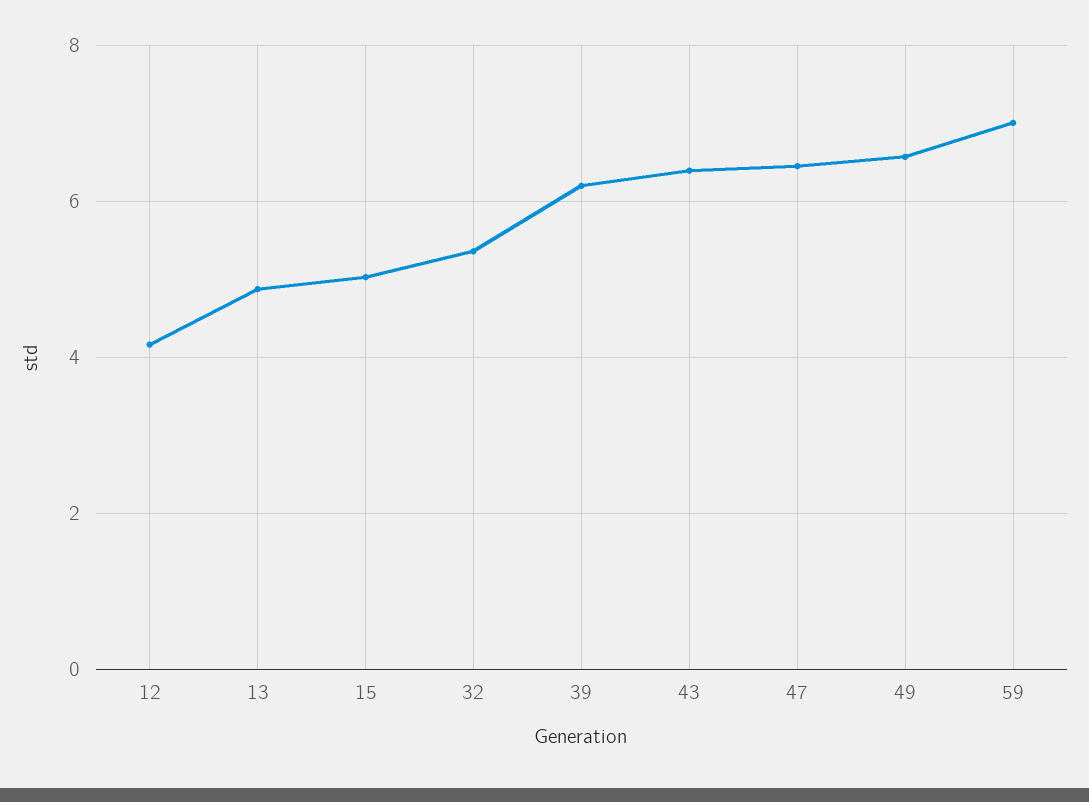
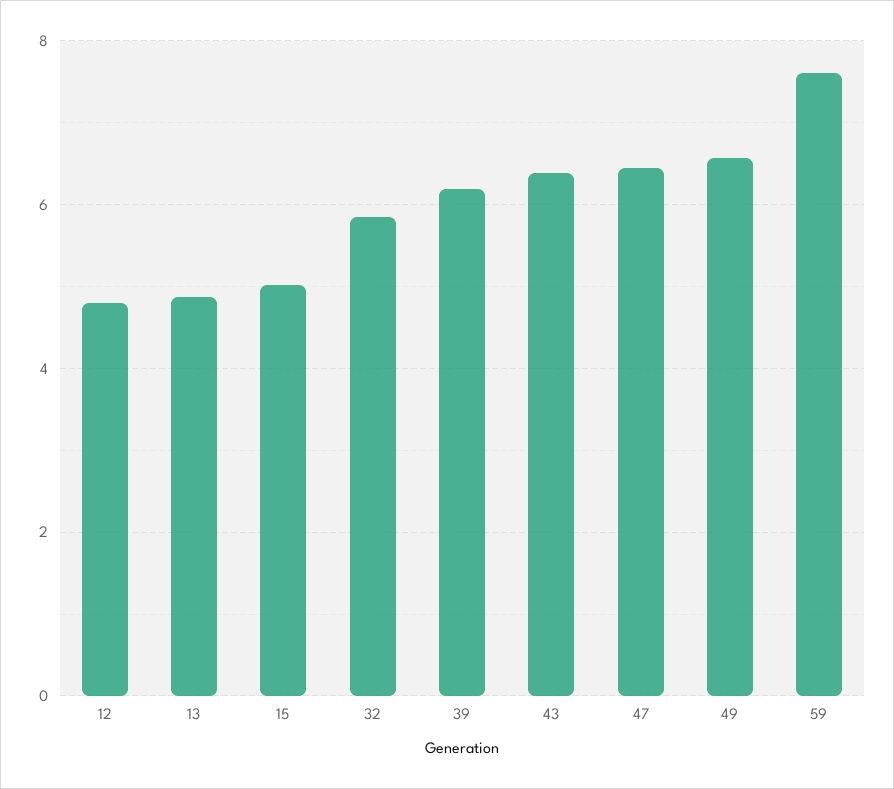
  {
-   "12": 4.2,
+   "12": 4.8,
    "13": 4.8,
    "15": 5,
-   "32": 5.4,
+   "32": 5.8,
    "39": 6.2,
    "43": 6.4,
    "47": 6.4,
    "49": 6.6,
-   "59": 7
+   "59": 7.6
  }

